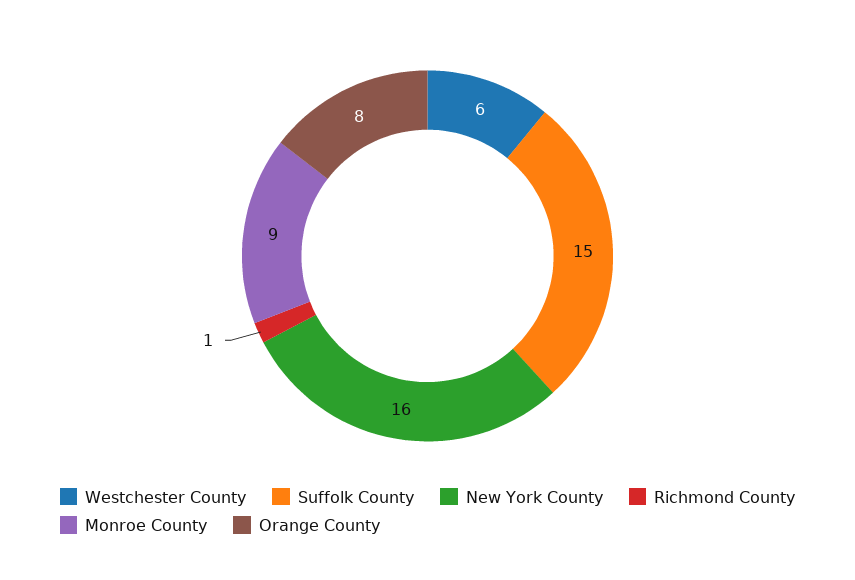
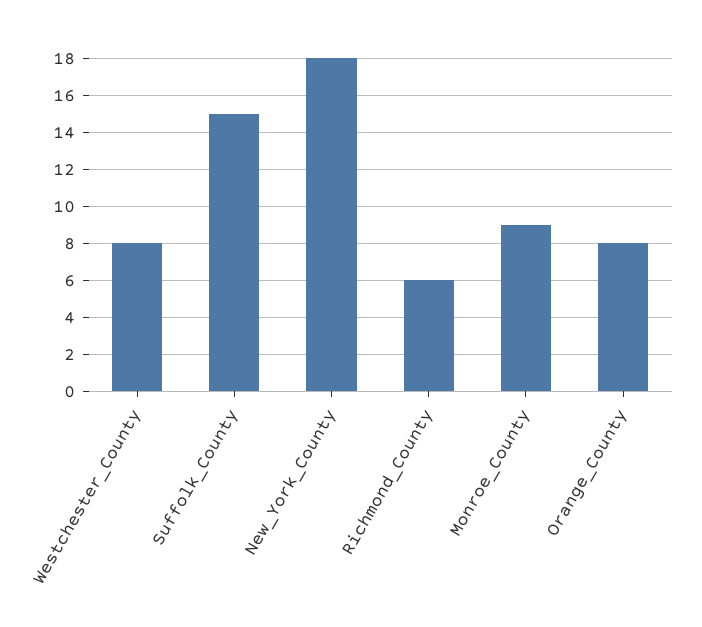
  {
-   "Westchester County": 6,
+   "Westchester County": 8,
    "Suffolk County": 15,
-   "New York County": 16,
+   "New York County": 18,
-   "Richmond County": 1,
+   "Richmond County": 6,
    "Monroe County": 9,
    "Orange County": 8
  }

